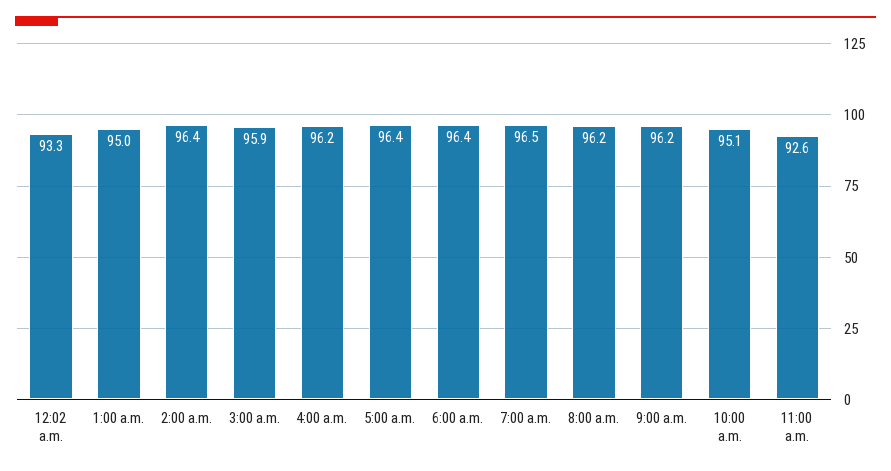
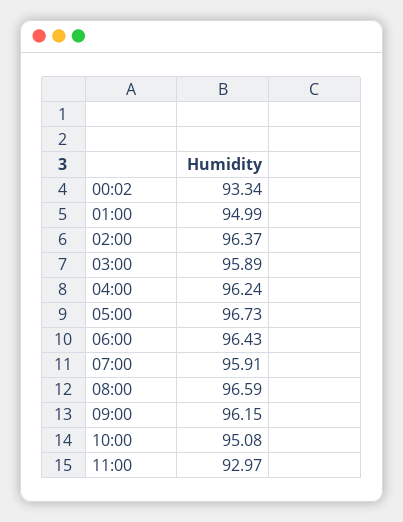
  {
    "12:02 a.m.": 93.34,
    "1:00 a.m.": 94.99,
    "2:00 a.m.": 96.37,
    "3:00 a.m.": 95.89,
    "4:00 a.m.": 96.24,
-   "5:00 a.m.": 96.4,
+   "5:00 a.m.": 96.73,
    "6:00 a.m.": 96.43,
-   "7:00 a.m.": 96.5,
+   "7:00 a.m.": 95.91,
-   "8:00 a.m.": 96.2,
+   "8:00 a.m.": 96.59,
    "9:00 a.m.": 96.15,
    "10:00 a.m.": 95.08,
-   "11:00 a.m.": 92.6
+   "11:00 a.m.": 92.97
  }

